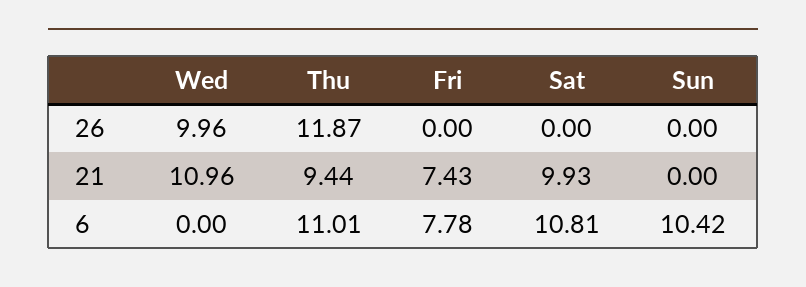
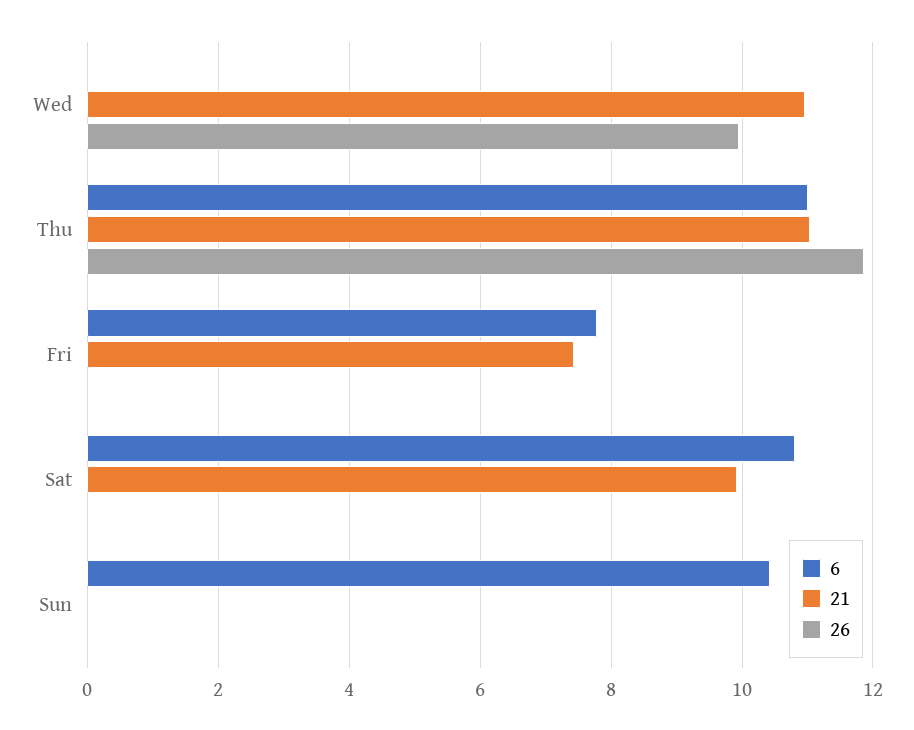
  {
    "26": {
      "Wed": 9.96,
      "Thu": 11.87,
      "Fri": 0,
      "Sat": 0,
      "Sun": 0
    },
    "21": {
      "Wed": 10.96,
-     "Thu": 9.44,
+     "Thu": 11,
      "Fri": 7.43,
      "Sat": 9.93,
      "Sun": 0
    },
    "6": {
      "Wed": 0,
      "Thu": 11.01,
      "Fri": 7.78,
      "Sat": 10.81,
      "Sun": 10.42
    }
  }

